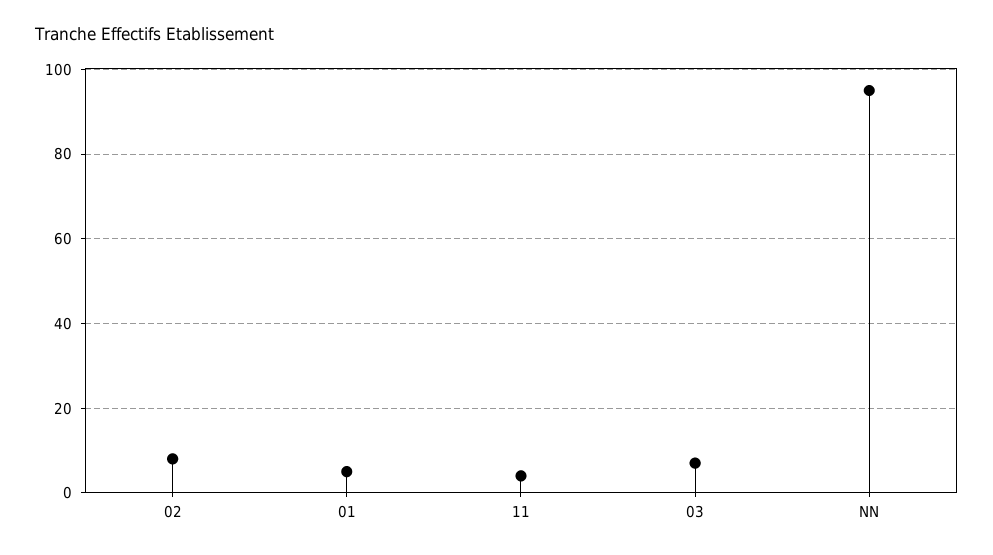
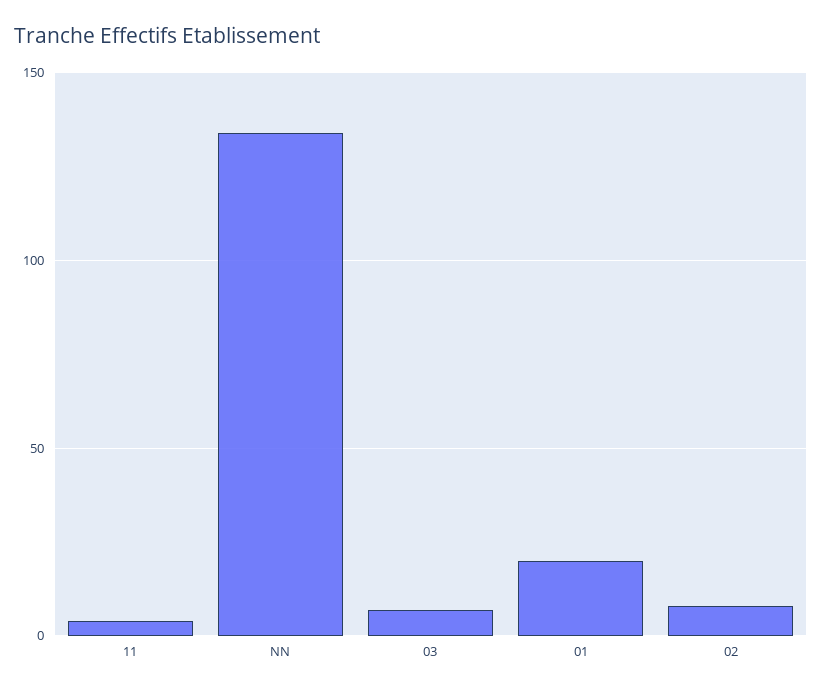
  {
    "02": 10,
-   "01": 5,
+   "01": 20,
    "11": 5,
    "03": 5,
-   "NN": 95
+   "NN": 135
  }

